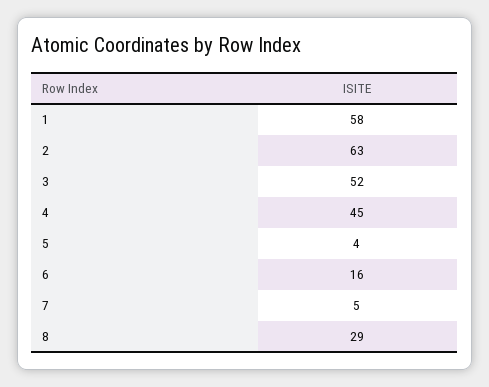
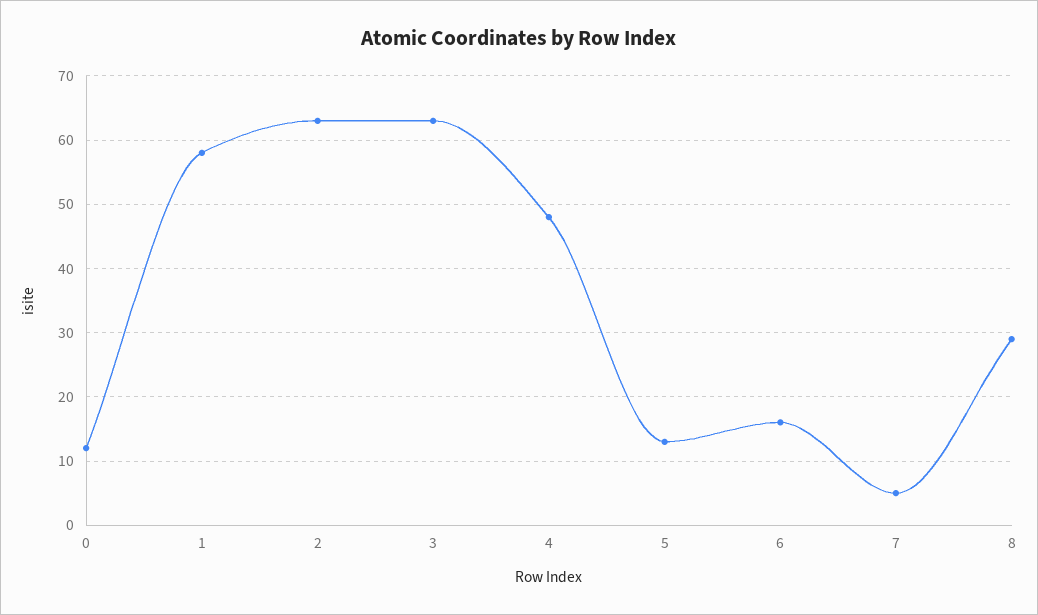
  {
    "1": 58,
    "2": 63,
-   "3": 52,
+   "3": 63,
-   "4": 45,
+   "4": 48,
-   "5": 4,
+   "5": 13,
    "6": 16,
    "7": 5,
-   "8": 29
+   "8": 29,
+   "0": 12
  }

